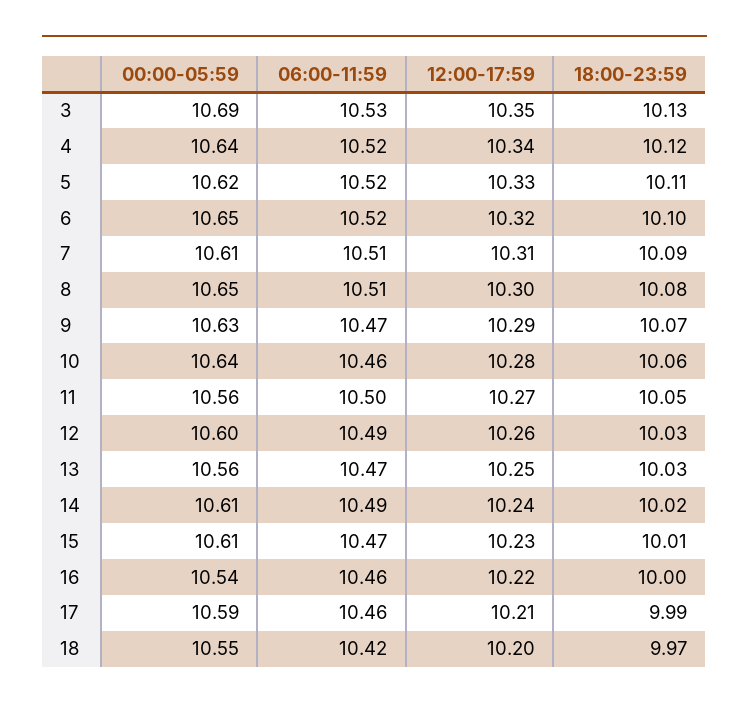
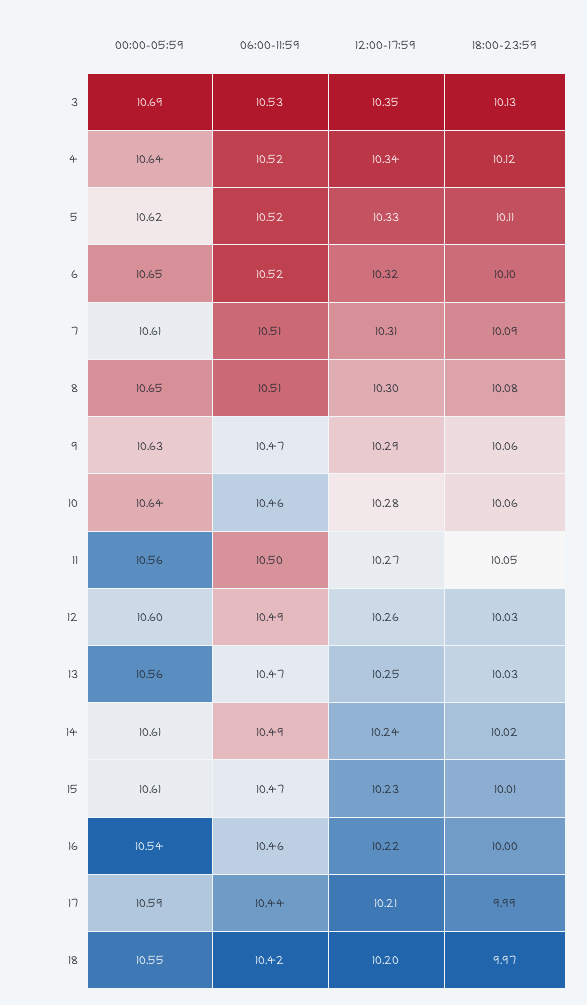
  {
    "00:00-05:59": {
      "3": 10.69,
      "4": 10.64,
      "5": 10.62,
      "6": 10.65,
      "7": 10.61,
      "8": 10.65,
      "9": 10.63,
      "10": 10.64,
      "11": 10.56,
      "12": 10.6,
      "13": 10.56,
      "14": 10.61,
      "15": 10.61,
      "16": 10.54,
      "17": 10.59,
      "18": 10.55
    },
    "06:00-11:59": {
      "3": 10.53,
      "4": 10.52,
      "5": 10.52,
      "6": 10.52,
      "7": 10.51,
      "8": 10.51,
      "9": 10.47,
      "10": 10.46,
      "11": 10.5,
      "12": 10.49,
      "13": 10.47,
      "14": 10.49,
      "15": 10.47,
      "16": 10.46,
-     "17": 10.46,
+     "17": 10.44,
      "18": 10.42
    },
    "12:00-17:59": {
      "3": 10.35,
      "4": 10.34,
      "5": 10.33,
      "6": 10.32,
      "7": 10.31,
      "8": 10.3,
      "9": 10.29,
      "10": 10.28,
      "11": 10.27,
      "12": 10.26,
      "13": 10.25,
      "14": 10.24,
      "15": 10.23,
      "16": 10.22,
      "17": 10.21,
      "18": 10.2
    },
    "18:00-23:59": {
      "3": 10.13,
      "4": 10.12,
      "5": 10.11,
      "6": 10.1,
      "7": 10.09,
      "8": 10.08,
-     "9": 10.07,
+     "9": 10.06,
      "10": 10.06,
      "11": 10.05,
      "12": 10.03,
      "13": 10.03,
      "14": 10.02,
      "15": 10.01,
      "16": 10,
      "17": 9.99,
      "18": 9.97
    }
  }

